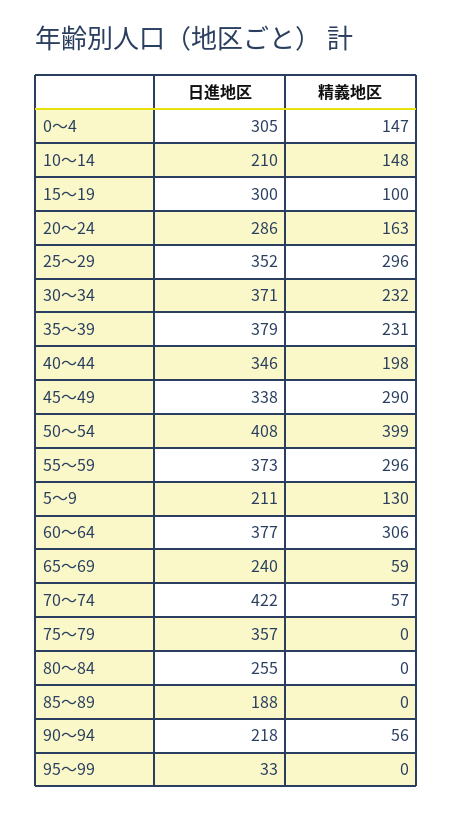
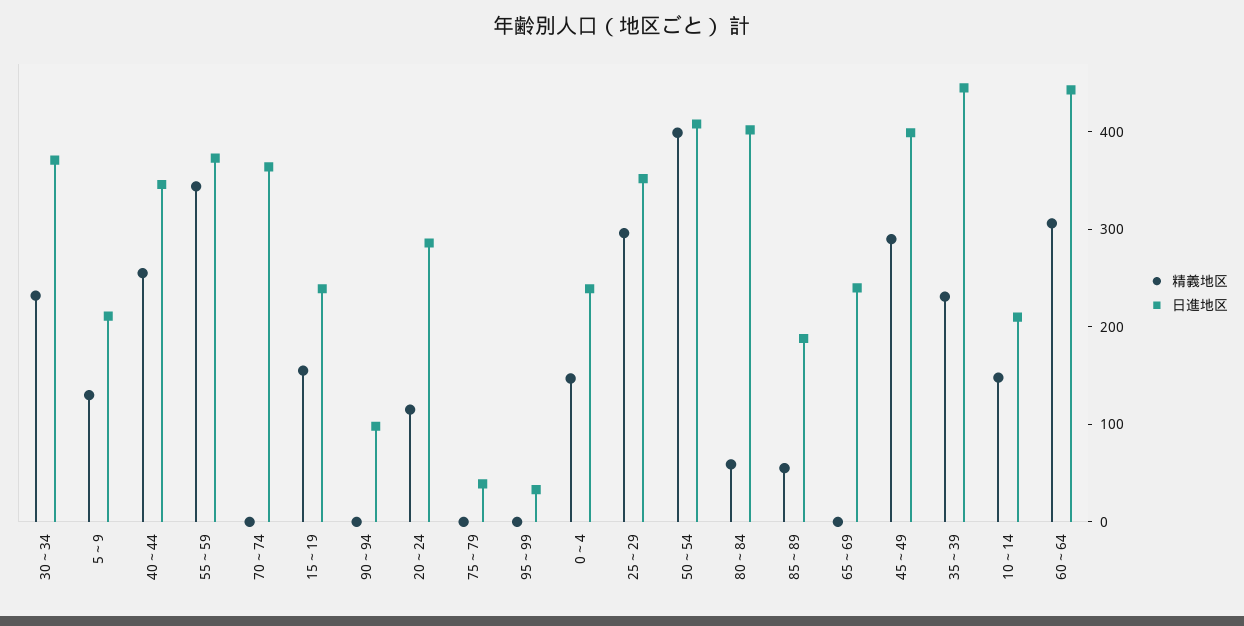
  {
    "日進地区": {
-     "0～4": 305,
+     "0～4": 240,
      "10～14": 210,
-     "15～19": 300,
+     "15～19": 240,
      "20～24": 286,
      "25～29": 352,
      "30～34": 371,
-     "35～39": 379,
+     "35～39": 440,
      "40～44": 346,
-     "45～49": 338,
+     "45～49": 400,
      "50～54": 408,
      "55～59": 373,
      "5～9": 211,
-     "60～64": 377,
+     "60～64": 440,
      "65～69": 240,
-     "70～74": 422,
+     "70～74": 360,
-     "75～79": 357,
+     "75～79": 40,
-     "80～84": 255,
+     "80～84": 400,
      "85～89": 188,
-     "90～94": 218,
+     "90～94": 100,
      "95～99": 33
    },
    "精義地区": {
      "0～4": 147,
      "10～14": 148,
-     "15～19": 100,
+     "15～19": 160,
-     "20～24": 163,
+     "20～24": 120,
      "25～29": 296,
      "30～34": 232,
      "35～39": 231,
-     "40～44": 198,
+     "40～44": 260,
      "45～49": 290,
      "50～54": 399,
-     "55～59": 296,
+     "55～59": 340,
      "5～9": 130,
      "60～64": 306,
-     "65～69": 59,
+     "65～69": 0,
-     "70～74": 57,
+     "70～74": 0,
      "75～79": 0,
-     "80～84": 0,
+     "80～84": 60,
-     "85～89": 0,
+     "85～89": 60,
-     "90～94": 56,
+     "90～94": 0,
      "95～99": 0
    }
  }

